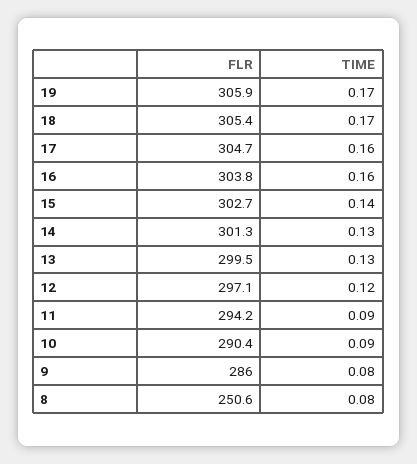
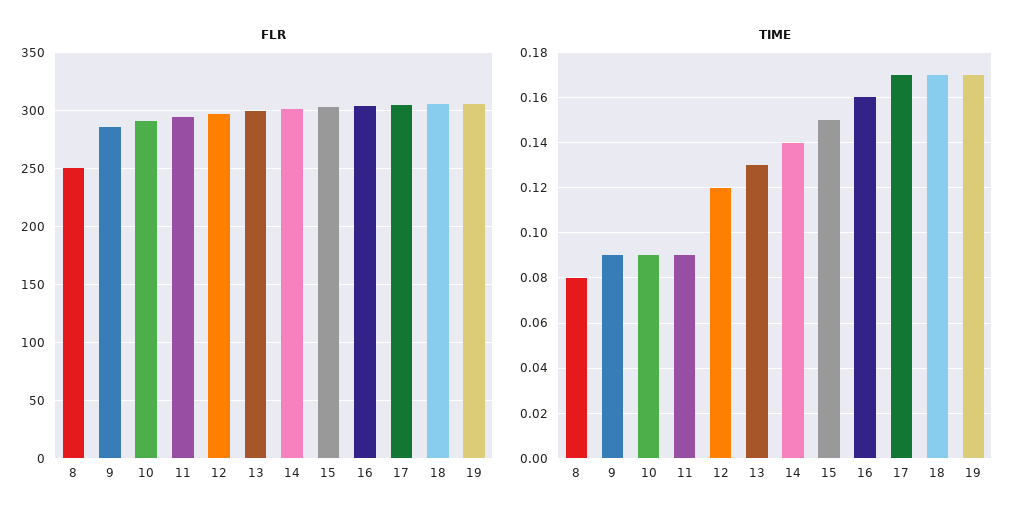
  {
    "FLR": {
      "19": 305.9,
      "18": 305.4,
      "17": 304.7,
      "16": 303.8,
      "15": 302.7,
      "14": 301.3,
      "13": 299.5,
      "12": 297.1,
      "11": 294.2,
      "10": 290.4,
      "9": 286,
      "8": 250.6
    },
    "TIME": {
      "19": 0.17,
      "18": 0.17,
-     "17": 0.16,
+     "17": 0.17,
      "16": 0.16,
-     "15": 0.14,
+     "15": 0.15,
-     "14": 0.13,
+     "14": 0.14,
      "13": 0.13,
      "12": 0.12,
      "11": 0.09,
      "10": 0.09,
-     "9": 0.08,
+     "9": 0.09,
      "8": 0.08
    }
  }

